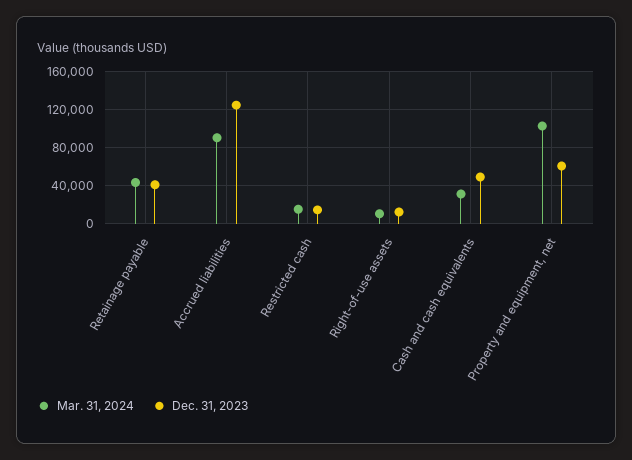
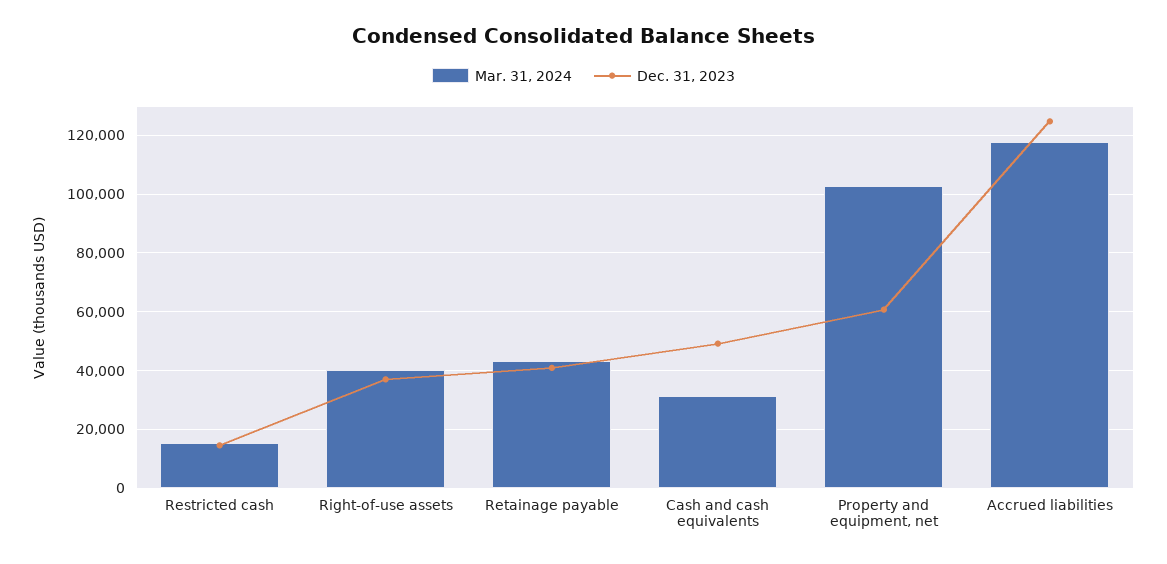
  {
    "Mar. 31, 2024": {
      "Retainage payable": 42500,
-     "Accrued liabilities": 90000,
+     "Accrued liabilities": 117500,
      "Restricted cash": 15000,
-     "Right-of-use assets": 10000,
+     "Right-of-use assets": 40000,
      "Cash and cash equivalents": 30000,
      "Property and equipment, net": 102500
    },
    "Dec. 31, 2023": {
      "Retainage payable": 40000,
      "Accrued liabilities": 125000,
      "Restricted cash": 15000,
-     "Right-of-use assets": 10000,
+     "Right-of-use assets": 37500,
      "Cash and cash equivalents": 50000,
      "Property and equipment, net": 60000
    }
  }

